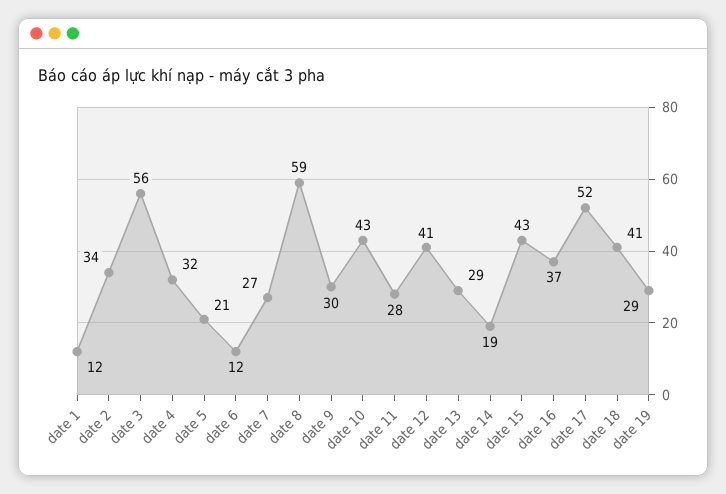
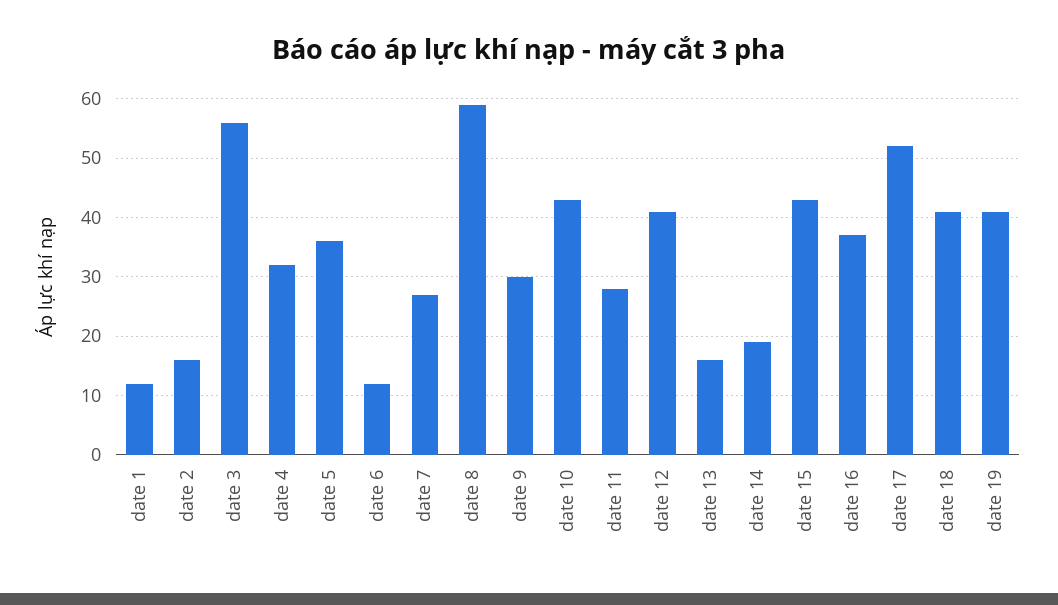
  {
    "date 1": 12,
-   "date 2": 34,
+   "date 2": 15,
    "date 3": 56,
    "date 4": 32,
-   "date 5": 21,
+   "date 5": 35,
    "date 6": 12,
    "date 7": 27,
    "date 8": 59,
    "date 9": 30,
    "date 10": 43,
    "date 11": 28,
    "date 12": 41,
-   "date 13": 29,
+   "date 13": 15,
    "date 14": 19,
    "date 15": 43,
    "date 16": 37,
    "date 17": 52,
    "date 18": 41,
-   "date 19": 29
+   "date 19": 40
  }

